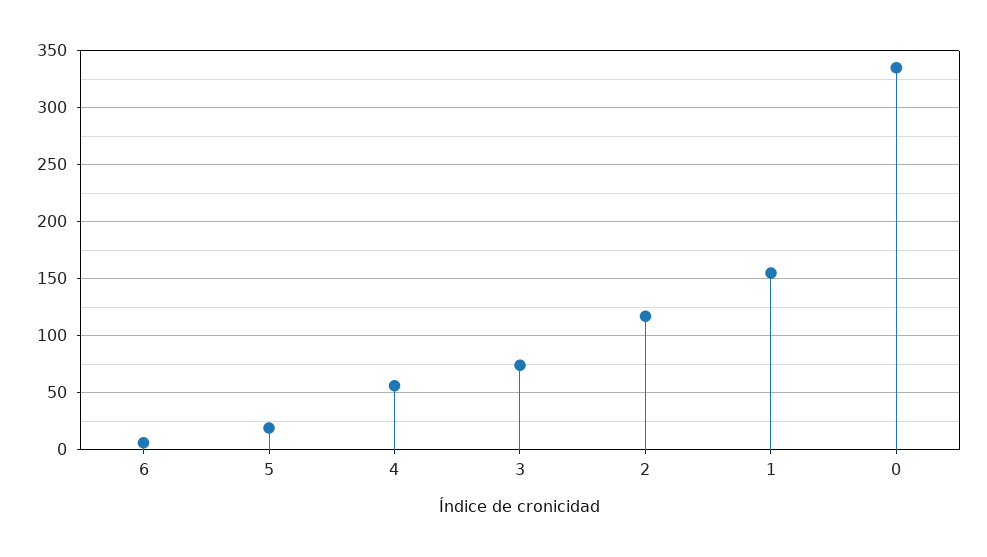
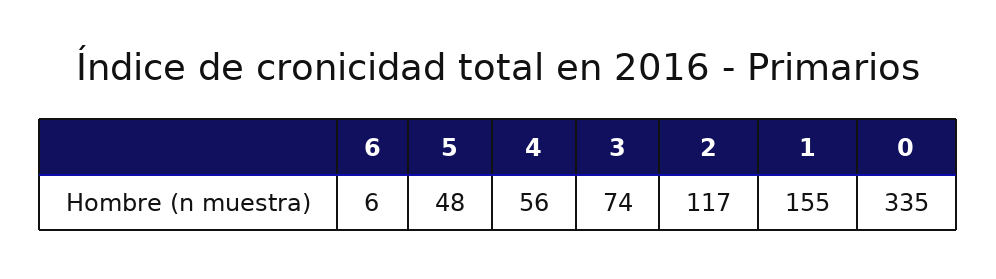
  {
    "6": 6,
-   "5": 20,
+   "5": 48,
    "4": 56,
    "3": 74,
    "2": 117,
    "1": 155,
    "0": 335
  }

